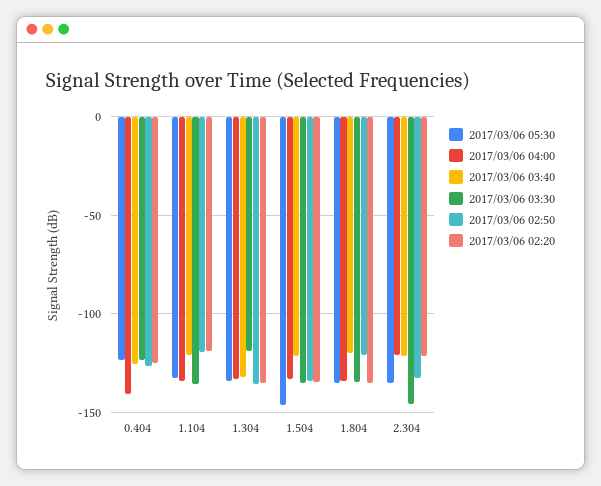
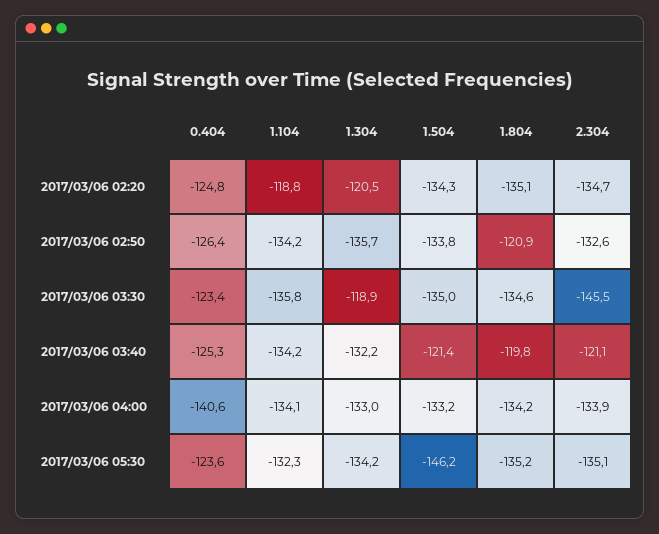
  {
    "2017/03/06 05:30": {
      "0.404": -123.6,
      "1.104": -132.3,
      "1.304": -134.2,
      "1.504": -146.2,
      "1.804": -135.2,
      "2.304": -135.1
    },
    "2017/03/06 04:00": {
      "0.404": -140.6,
      "1.104": -134.1,
      "1.304": -133,
      "1.504": -133.2,
      "1.804": -134.2,
-     "2.304": -120
+     "2.304": -133.9
    },
    "2017/03/06 03:40": {
      "0.404": -125.3,
-     "1.104": -120,
+     "1.104": -134.2,
      "1.304": -132.2,
      "1.504": -121.4,
      "1.804": -119.8,
      "2.304": -121.1
    },
    "2017/03/06 03:30": {
      "0.404": -123.4,
      "1.104": -135.8,
      "1.304": -118.9,
      "1.504": -135,
      "1.804": -134.6,
      "2.304": -145.5
    },
    "2017/03/06 02:50": {
      "0.404": -126.4,
-     "1.104": -120,
+     "1.104": -134.2,
      "1.304": -135.7,
      "1.504": -133.8,
      "1.804": -120.9,
      "2.304": -132.6
    },
    "2017/03/06 02:20": {
      "0.404": -124.8,
      "1.104": -118.8,
-     "1.304": -135,
+     "1.304": -120.5,
      "1.504": -134.3,
      "1.804": -135.1,
-     "2.304": -120
+     "2.304": -134.7
    }
  }

